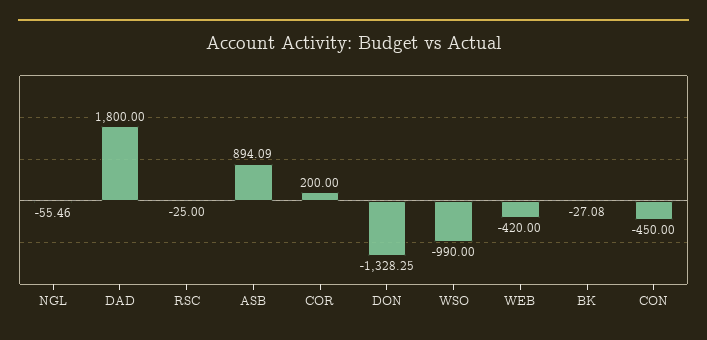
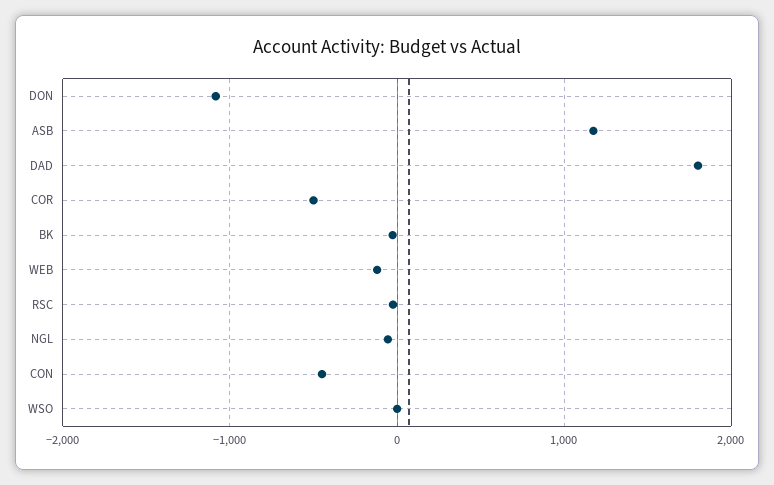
  {
    "NGL": -55.46,
    "DAD": 1800,
    "RSC": -25,
-   "ASB": 894.09,
+   "ASB": 1200,
-   "COR": 200,
+   "COR": -500,
-   "DON": -1328.25,
+   "DON": -1100,
-   "WSO": -990,
+   "WSO": 0,
-   "WEB": -420,
+   "WEB": -100,
    "BK": -27.08,
    "CON": -450
  }

